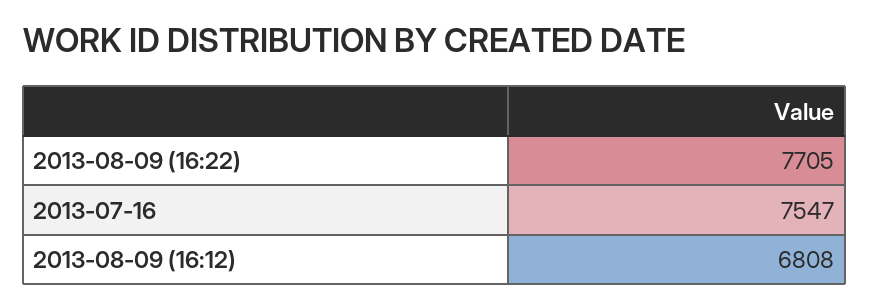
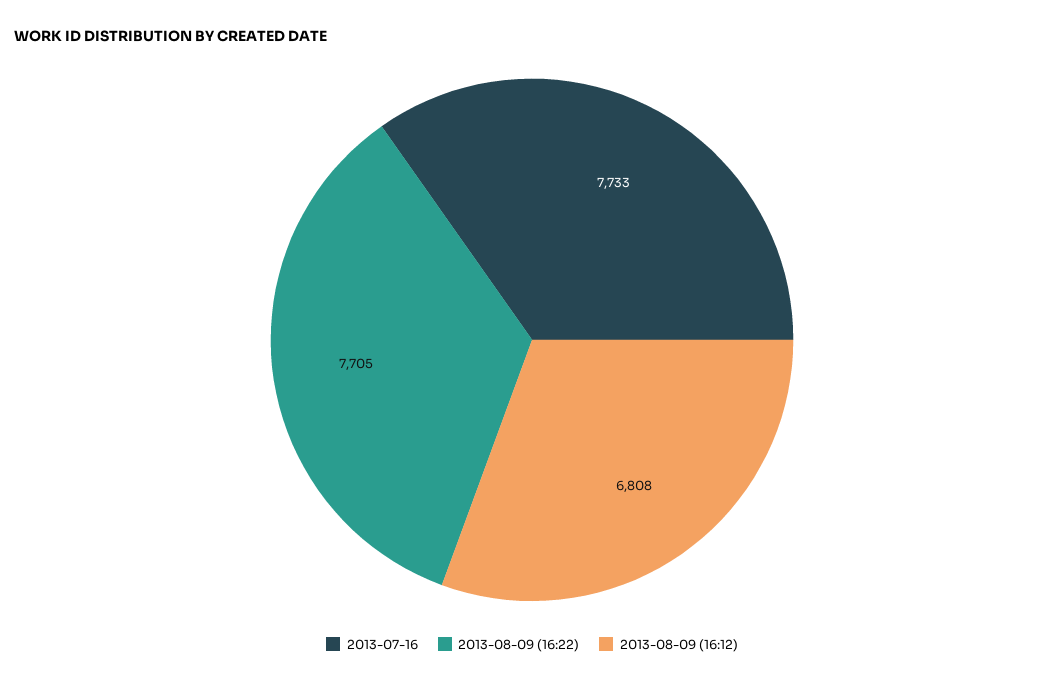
  {
    "2013-08-09 (16:22)": 7705,
-   "2013-07-16": 7547,
+   "2013-07-16": 7733,
    "2013-08-09 (16:12)": 6808
  }

